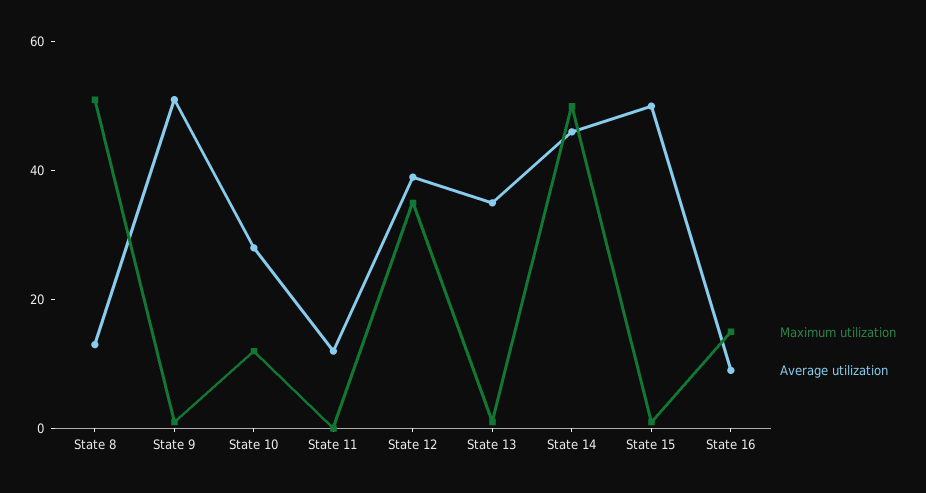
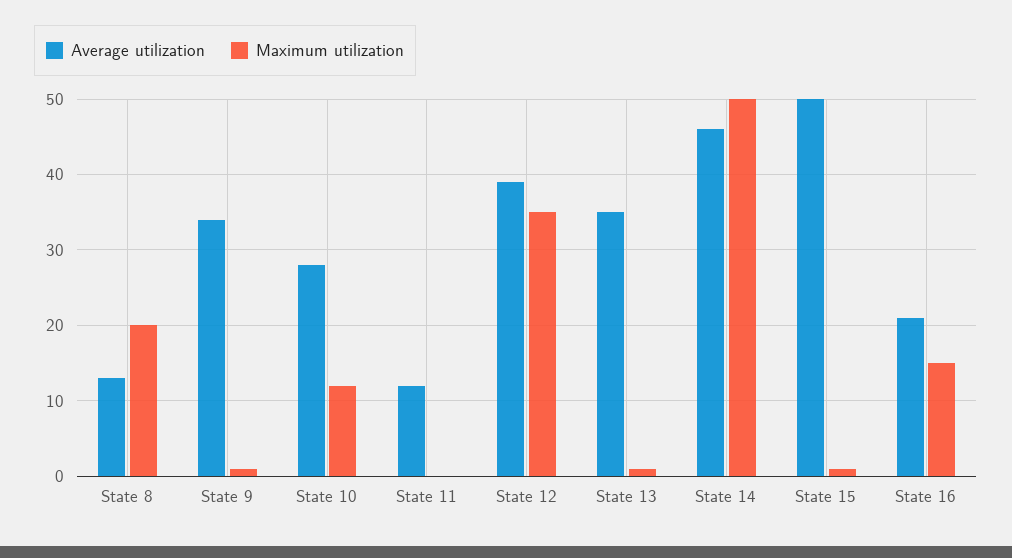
  {
    "Maximum utilization": {
-     "State 8": 50,
+     "State 8": 20,
      "State 9": 1,
      "State 10": 12,
      "State 11": 0,
      "State 12": 35,
      "State 13": 1,
      "State 14": 50,
      "State 15": 1,
      "State 16": 15
    },
    "Average utilization": {
      "State 8": 13,
-     "State 9": 50,
+     "State 9": 34,
      "State 10": 28,
      "State 11": 12,
      "State 12": 39,
      "State 13": 35,
      "State 14": 46,
      "State 15": 50,
-     "State 16": 10
+     "State 16": 21
    }
  }

